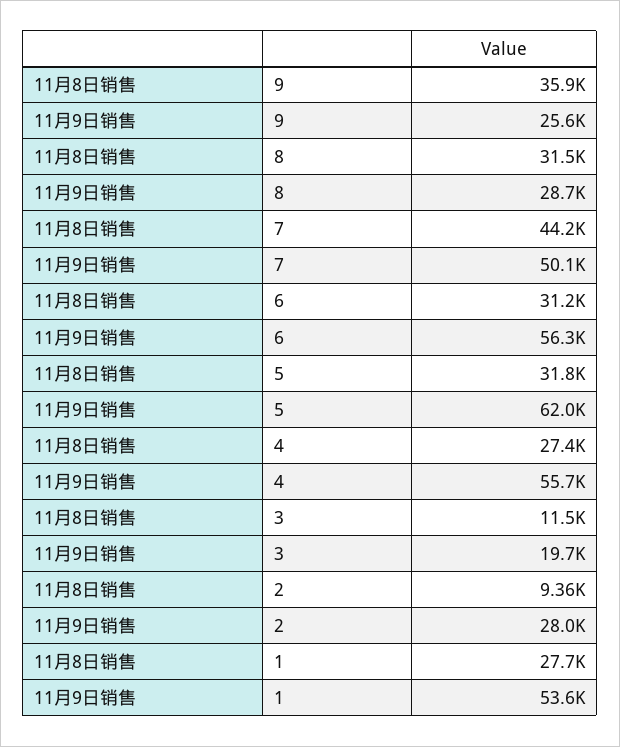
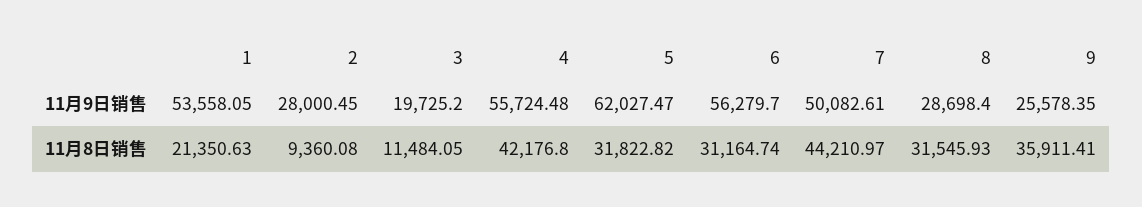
  {
    "11月8日销售": {
      "9": 35911.41,
      "8": 31545.93,
      "7": 44210.97,
      "6": 31164.74,
      "5": 31822.82,
-     "4": 27400,
+     "4": 42176.8,
      "3": 11484.05,
      "2": 9360.08,
-     "1": 27700
+     "1": 21350.63
    },
    "11月9日销售": {
      "9": 25578.35,
      "8": 28698.4,
      "7": 50082.61,
      "6": 56279.7,
      "5": 62027.47,
      "4": 55724.48,
      "3": 19725.2,
      "2": 28000.45,
      "1": 53558.05
    }
  }

